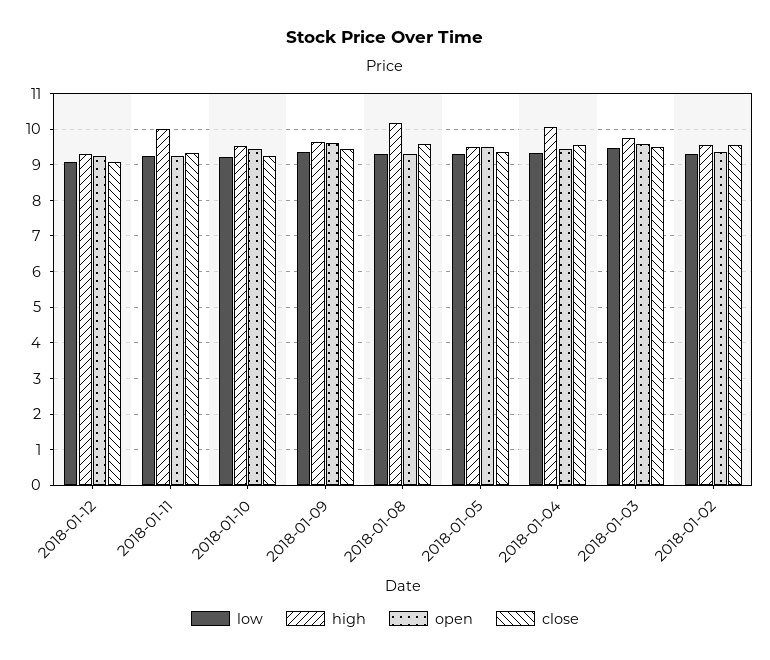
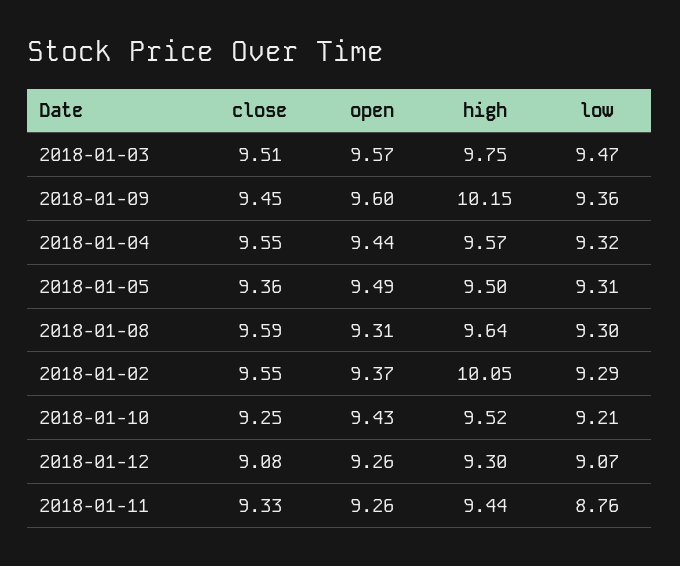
  {
    "low": {
      "2018-01-12": 9.07,
-     "2018-01-11": 9.2,
+     "2018-01-11": 8.76,
      "2018-01-10": 9.21,
      "2018-01-09": 9.36,
      "2018-01-08": 9.3,
      "2018-01-05": 9.31,
      "2018-01-04": 9.32,
      "2018-01-03": 9.47,
      "2018-01-02": 9.29
    },
    "high": {
      "2018-01-12": 9.3,
-     "2018-01-11": 10,
+     "2018-01-11": 9.44,
      "2018-01-10": 9.52,
-     "2018-01-09": 9.6,
+     "2018-01-09": 10.15,
-     "2018-01-08": 10.2,
+     "2018-01-08": 9.64,
      "2018-01-05": 9.5,
-     "2018-01-04": 10,
+     "2018-01-04": 9.57,
      "2018-01-03": 9.75,
-     "2018-01-02": 9.6
+     "2018-01-02": 10.05
    },
    "open": {
      "2018-01-12": 9.26,
      "2018-01-11": 9.26,
      "2018-01-10": 9.43,
      "2018-01-09": 9.6,
      "2018-01-08": 9.31,
      "2018-01-05": 9.49,
      "2018-01-04": 9.44,
      "2018-01-03": 9.57,
      "2018-01-02": 9.37
    },
    "close": {
      "2018-01-12": 9.08,
      "2018-01-11": 9.33,
      "2018-01-10": 9.25,
      "2018-01-09": 9.45,
      "2018-01-08": 9.59,
      "2018-01-05": 9.36,
      "2018-01-04": 9.55,
      "2018-01-03": 9.51,
      "2018-01-02": 9.55
    }
  }

